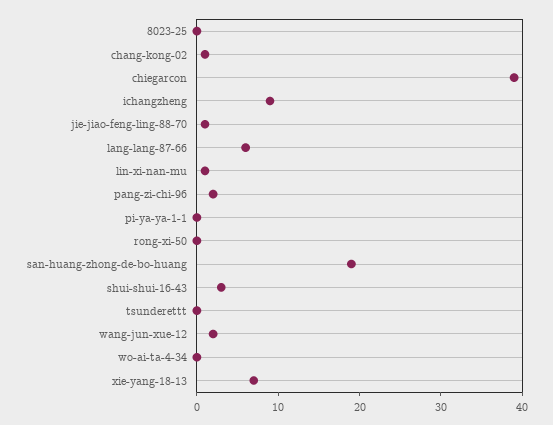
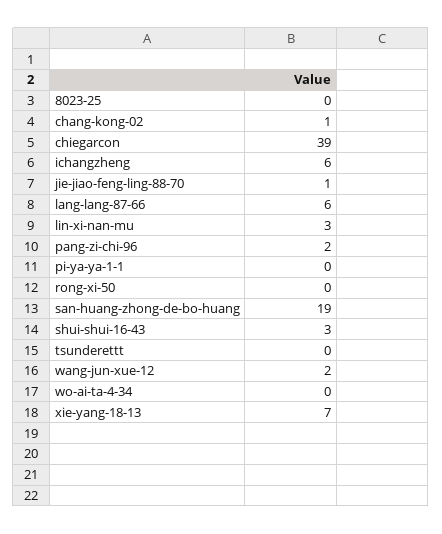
  {
    "8023-25": 0,
    "chang-kong-02": 1,
    "chiegarcon": 39,
-   "ichangzheng": 9,
+   "ichangzheng": 6,
    "jie-jiao-feng-ling-88-70": 1,
    "lang-lang-87-66": 6,
-   "lin-xi-nan-mu": 1,
+   "lin-xi-nan-mu": 3,
    "pang-zi-chi-96": 2,
    "pi-ya-ya-1-1": 0,
    "rong-xi-50": 0,
    "san-huang-zhong-de-bo-huang": 19,
    "shui-shui-16-43": 3,
    "tsunderettt": 0,
    "wang-jun-xue-12": 2,
    "wo-ai-ta-4-34": 0,
    "xie-yang-18-13": 7
  }

